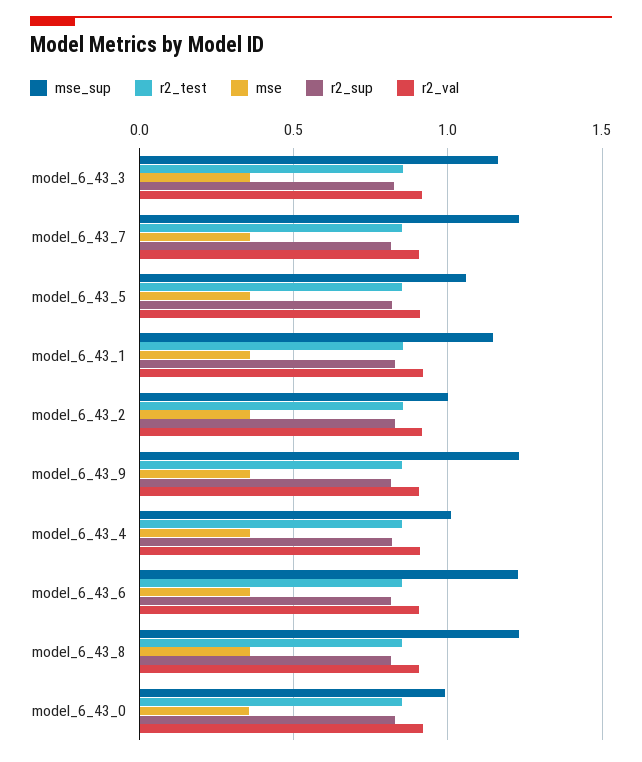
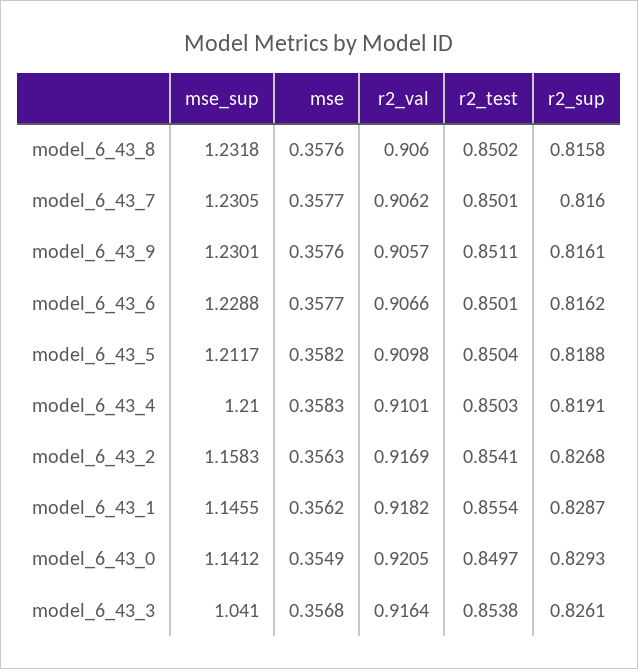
  {
    "mse_sup": {
-     "model_6_43_3": 1.15,
+     "model_6_43_3": 1.041,
      "model_6_43_7": 1.2305,
-     "model_6_43_5": 1.05,
+     "model_6_43_5": 1.2117,
      "model_6_43_1": 1.1455,
-     "model_6_43_2": 1,
+     "model_6_43_2": 1.1583,
      "model_6_43_9": 1.2301,
-     "model_6_43_4": 1,
+     "model_6_43_4": 1.21,
      "model_6_43_6": 1.2288,
      "model_6_43_8": 1.2318,
-     "model_6_43_0": 1
+     "model_6_43_0": 1.1412
    },
    "r2_test": {
      "model_6_43_3": 0.8538,
      "model_6_43_7": 0.8501,
      "model_6_43_5": 0.8504,
      "model_6_43_1": 0.8554,
      "model_6_43_2": 0.8541,
      "model_6_43_9": 0.8511,
      "model_6_43_4": 0.8503,
      "model_6_43_6": 0.8501,
      "model_6_43_8": 0.8502,
      "model_6_43_0": 0.8497
    },
    "mse": {
      "model_6_43_3": 0.3568,
      "model_6_43_7": 0.3577,
      "model_6_43_5": 0.3582,
      "model_6_43_1": 0.3562,
      "model_6_43_2": 0.3563,
      "model_6_43_9": 0.3576,
      "model_6_43_4": 0.3583,
      "model_6_43_6": 0.3577,
      "model_6_43_8": 0.3576,
      "model_6_43_0": 0.3549
    },
    "r2_sup": {
      "model_6_43_3": 0.8261,
      "model_6_43_7": 0.816,
      "model_6_43_5": 0.8188,
      "model_6_43_1": 0.8287,
      "model_6_43_2": 0.8268,
      "model_6_43_9": 0.8161,
      "model_6_43_4": 0.8191,
      "model_6_43_6": 0.8162,
      "model_6_43_8": 0.8158,
      "model_6_43_0": 0.8293
    },
    "r2_val": {
      "model_6_43_3": 0.9164,
      "model_6_43_7": 0.9062,
      "model_6_43_5": 0.9098,
      "model_6_43_1": 0.9182,
      "model_6_43_2": 0.9169,
      "model_6_43_9": 0.9057,
      "model_6_43_4": 0.9101,
      "model_6_43_6": 0.9066,
      "model_6_43_8": 0.906,
      "model_6_43_0": 0.9205
    }
  }

